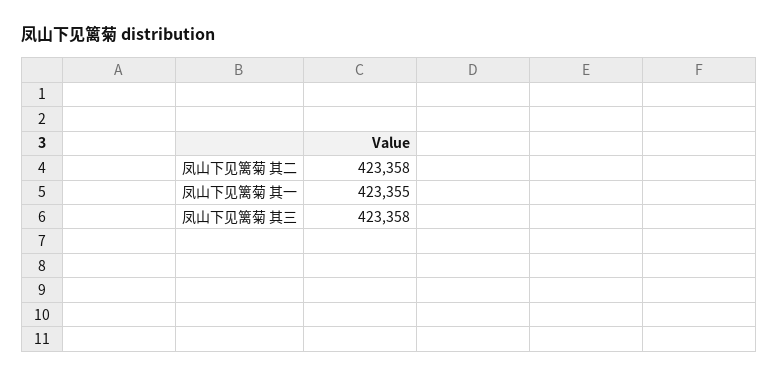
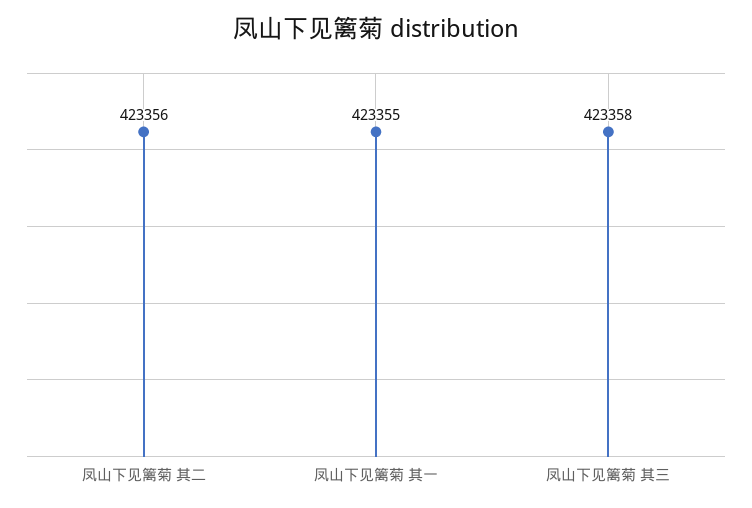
  {
-   "凤山下见篱菊 其二": 423358,
+   "凤山下见篱菊 其二": 423356,
    "凤山下见篱菊 其一": 423355,
    "凤山下见篱菊 其三": 423358
  }

